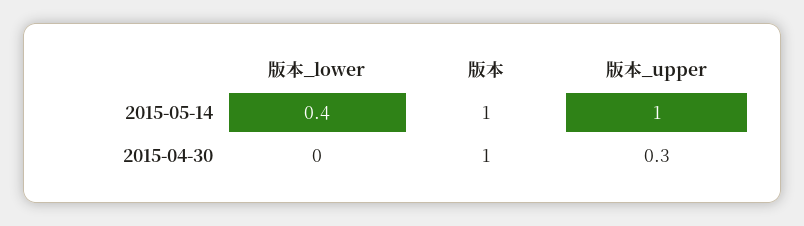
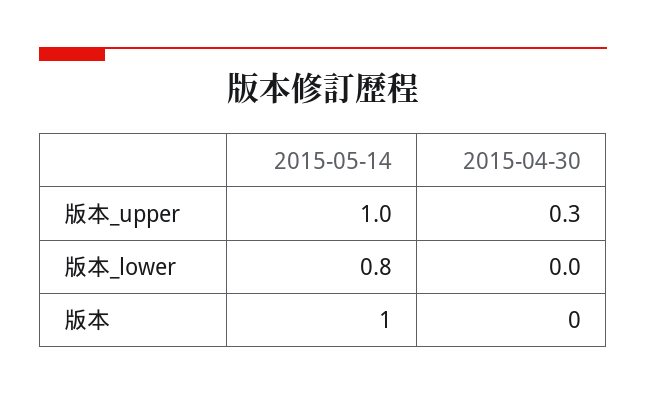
  {
    "版本_lower": {
-     "2015-05-14": 0.4,
+     "2015-05-14": 0.8,
      "2015-04-30": 0
    },
    "版本": {
      "2015-05-14": 1,
-     "2015-04-30": 1
+     "2015-04-30": 0
    },
    "版本_upper": {
      "2015-05-14": 1,
      "2015-04-30": 0.3
    }
  }

